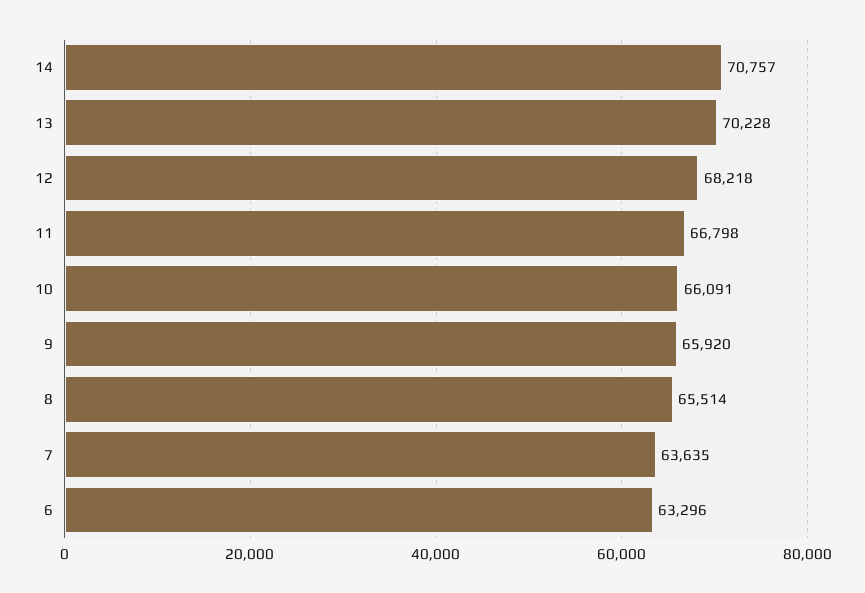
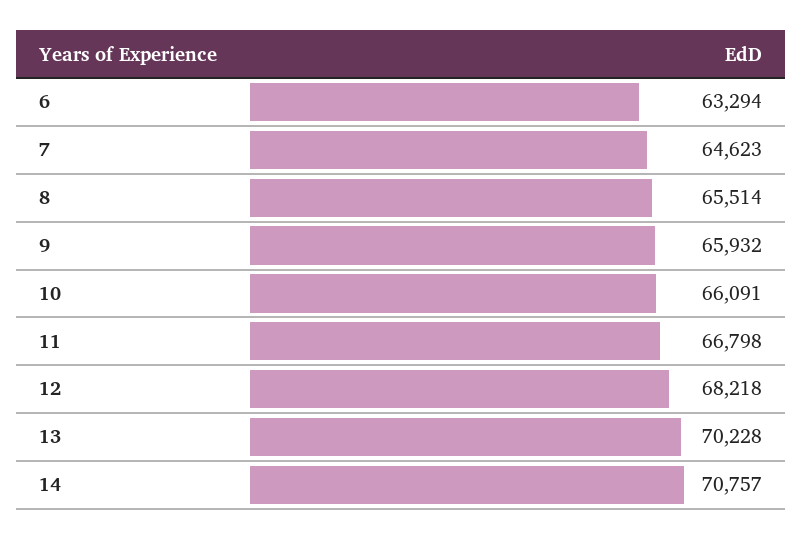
  {
    "14": 70757,
    "13": 70228,
    "12": 68218,
    "11": 66798,
    "10": 66091,
-   "9": 65920,
+   "9": 65932,
    "8": 65514,
-   "7": 63635,
+   "7": 64623,
-   "6": 63296
+   "6": 63294
  }

